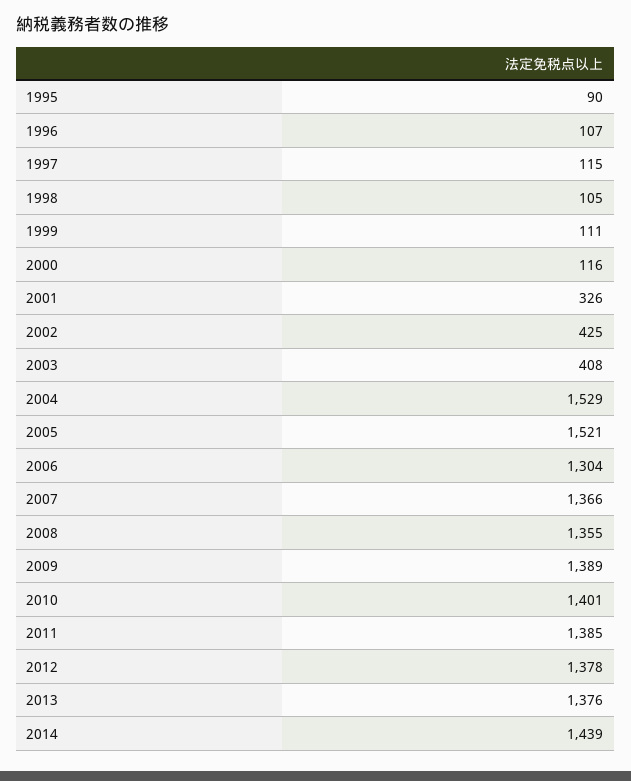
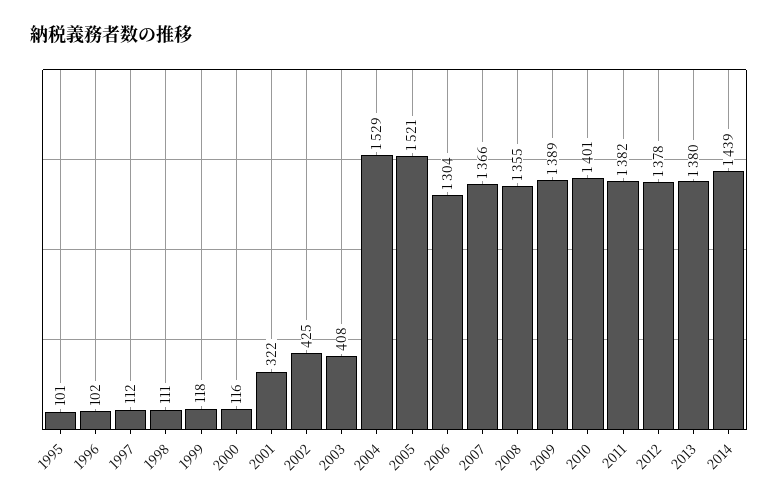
  {
-   "1995": 90,
+   "1995": 101,
-   "1996": 107,
+   "1996": 102,
-   "1997": 115,
+   "1997": 112,
-   "1998": 105,
+   "1998": 111,
-   "1999": 111,
+   "1999": 118,
    "2000": 116,
-   "2001": 326,
+   "2001": 322,
    "2002": 425,
    "2003": 408,
    "2004": 1529,
    "2005": 1521,
    "2006": 1304,
    "2007": 1366,
    "2008": 1355,
    "2009": 1389,
    "2010": 1401,
-   "2011": 1385,
+   "2011": 1382,
    "2012": 1378,
-   "2013": 1376,
+   "2013": 1380,
    "2014": 1439
  }

